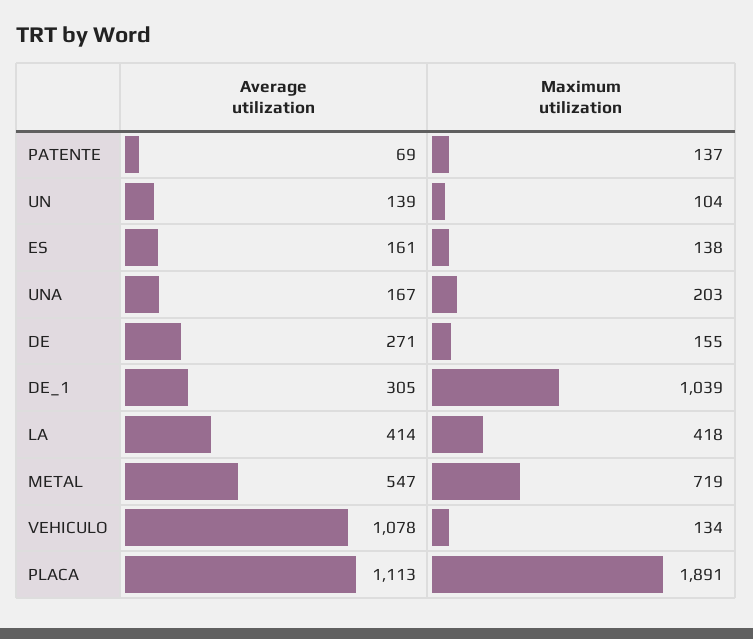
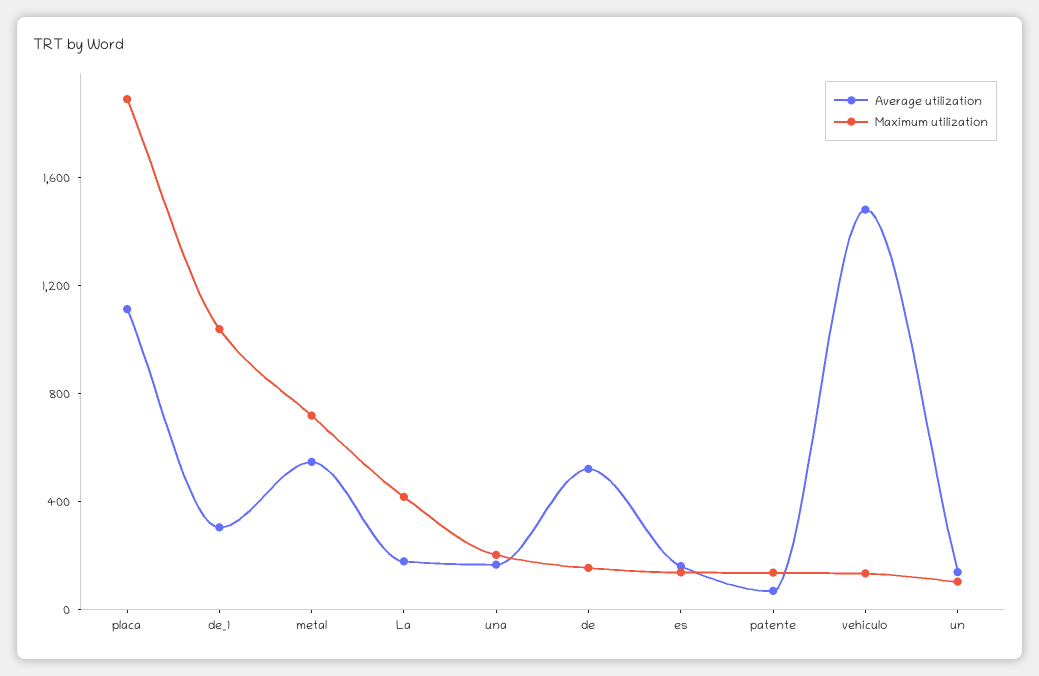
  {
    "Average utilization": {
      "PATENTE": 69,
      "UN": 139,
      "ES": 161,
      "UNA": 167,
-     "DE": 271,
+     "DE": 500,
      "DE_1": 305,
-     "LA": 414,
+     "LA": 200,
      "METAL": 547,
-     "VEHICULO": 1078,
+     "VEHICULO": 1500,
      "PLACA": 1113
    },
    "Maximum utilization": {
      "PATENTE": 137,
      "UN": 104,
      "ES": 138,
      "UNA": 203,
      "DE": 155,
      "DE_1": 1039,
      "LA": 418,
      "METAL": 719,
      "VEHICULO": 134,
      "PLACA": 1891
    }
  }

